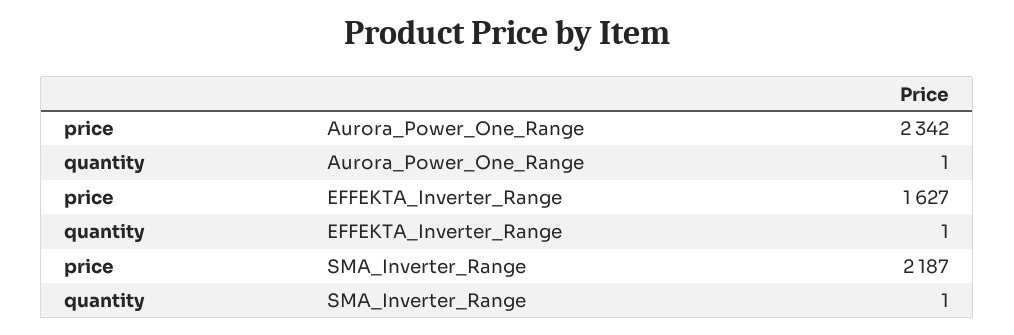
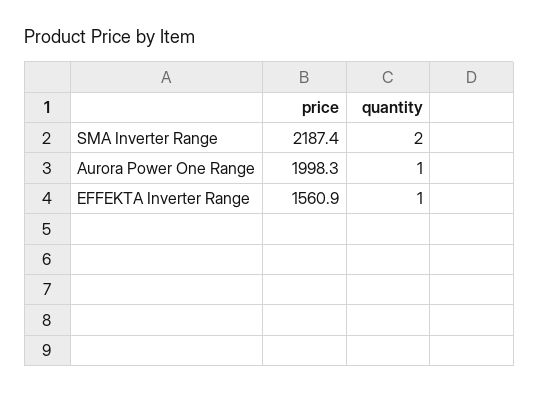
  {
    "price": {
-     "Aurora_Power_One_Range": 2342,
+     "Aurora_Power_One_Range": 1998.3,
-     "EFFEKTA_Inverter_Range": 1627,
+     "EFFEKTA_Inverter_Range": 1560.9,
      "SMA_Inverter_Range": 2187.4
    },
    "quantity": {
      "Aurora_Power_One_Range": 1,
      "EFFEKTA_Inverter_Range": 1,
-     "SMA_Inverter_Range": 1
+     "SMA_Inverter_Range": 2
    }
  }

